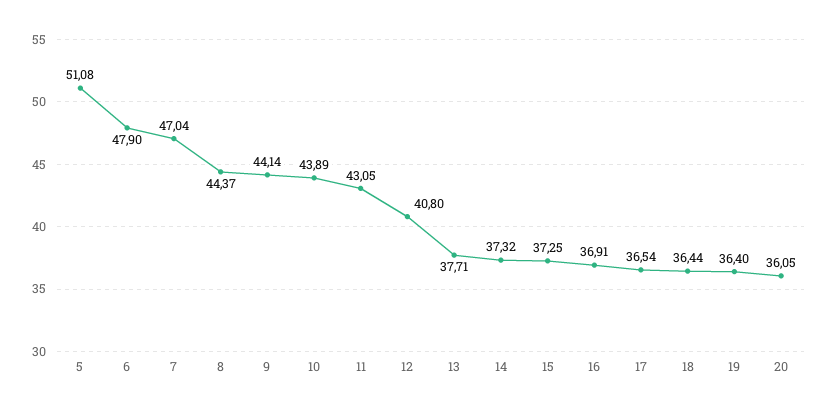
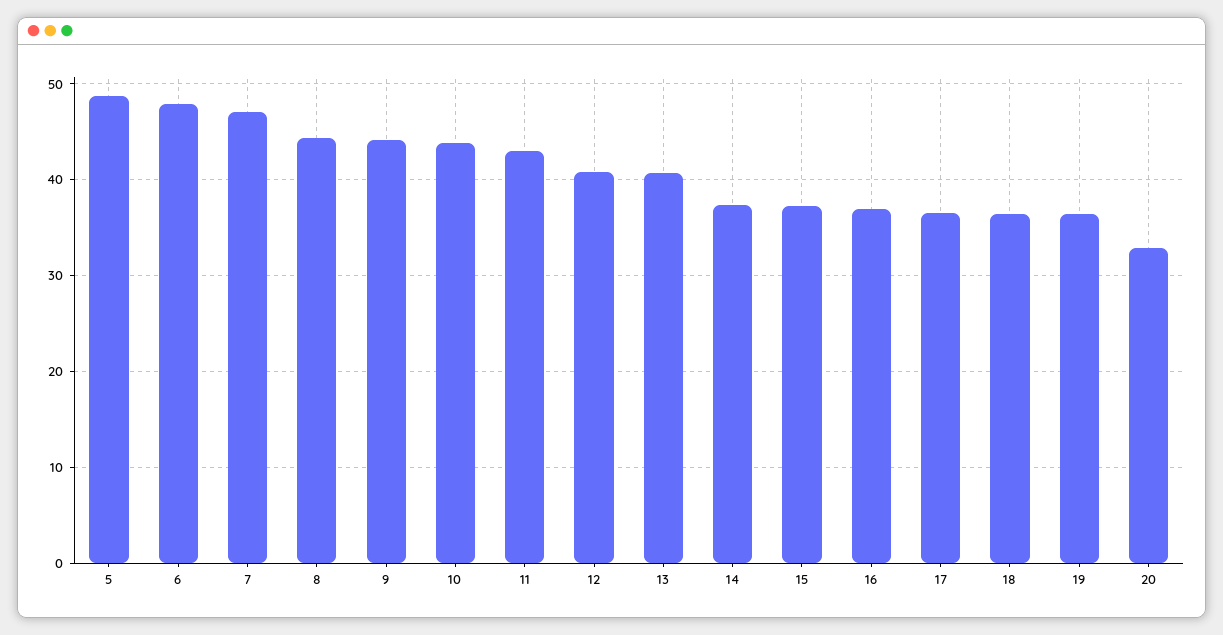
  {
-   "5": 51.08,
+   "5": 49,
    "6": 47.9,
    "7": 47.04,
    "8": 44.37,
    "9": 44.14,
    "10": 43.89,
    "11": 43.05,
    "12": 40.8,
-   "13": 37.71,
+   "13": 41,
    "14": 37.32,
    "15": 37.25,
    "16": 36.91,
    "17": 36.54,
    "18": 36.44,
    "19": 36.4,
-   "20": 36.05
+   "20": 33
  }

